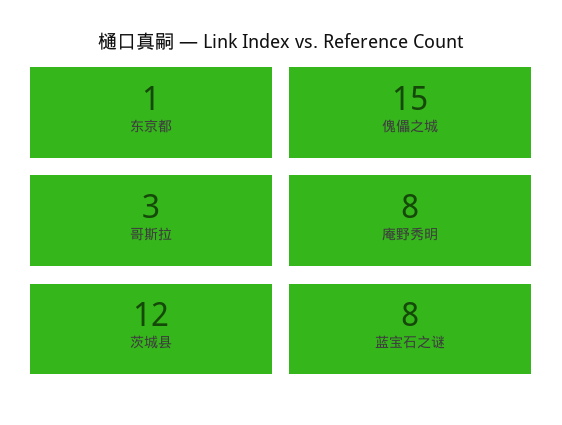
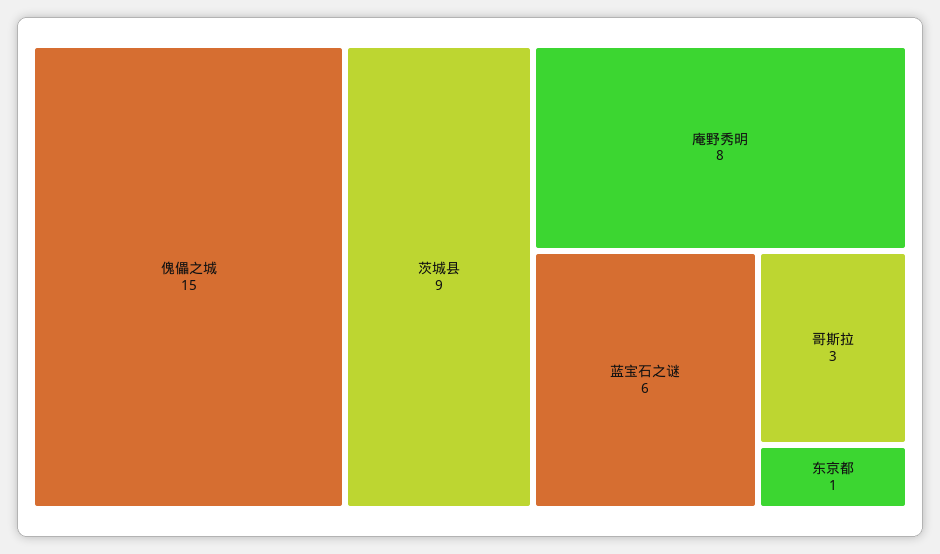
  {
    "东京都": 1,
    "傀儡之城": 15,
    "哥斯拉": 3,
    "庵野秀明": 8,
-   "茨城县": 12,
+   "茨城县": 9,
-   "蓝宝石之谜": 8
+   "蓝宝石之谜": 6
  }

